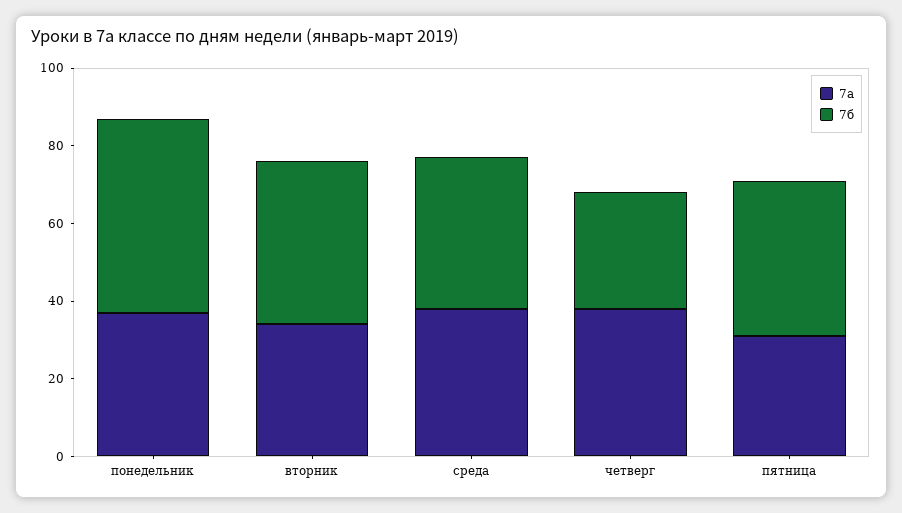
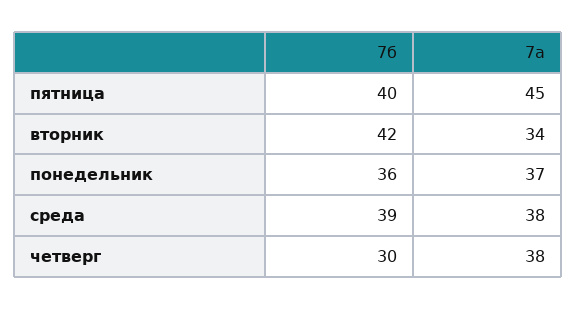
  {
    "7а": {
      "понедельник": 37,
      "вторник": 34,
      "среда": 38,
      "четверг": 38,
-     "пятница": 30
+     "пятница": 45
    },
    "7б": {
-     "понедельник": 50,
+     "понедельник": 36,
      "вторник": 42,
      "среда": 39,
      "четверг": 30,
      "пятница": 40
    }
  }

